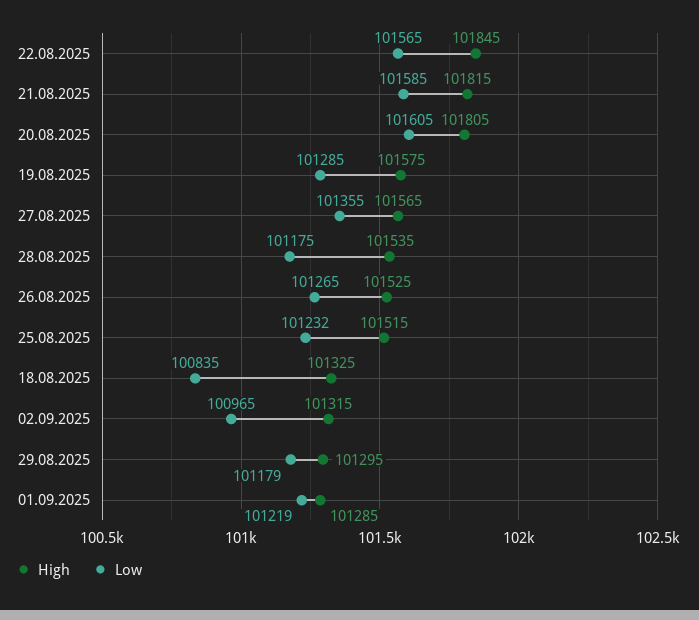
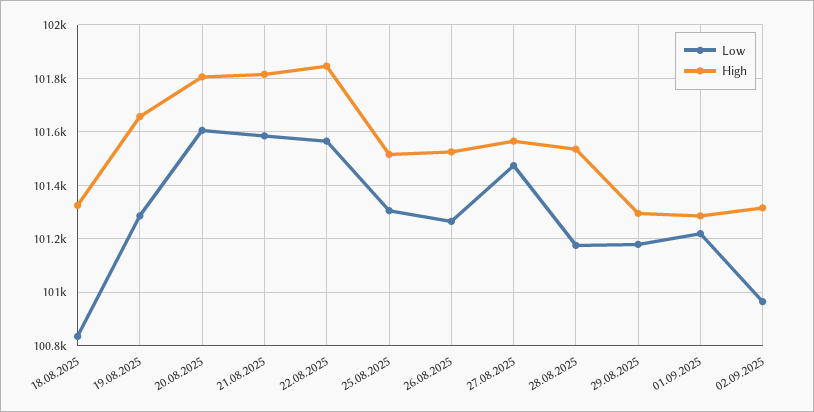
  {
    "High": {
      "22.08.2025": 101845,
      "21.08.2025": 101815,
      "20.08.2025": 101805,
-     "19.08.2025": 101575,
+     "19.08.2025": 101650,
      "27.08.2025": 101565,
      "28.08.2025": 101535,
      "26.08.2025": 101525,
      "25.08.2025": 101515,
      "18.08.2025": 101325,
      "02.09.2025": 101315,
      "29.08.2025": 101295,
      "01.09.2025": 101285
    },
    "Low": {
      "22.08.2025": 101565,
      "21.08.2025": 101585,
      "20.08.2025": 101605,
      "19.08.2025": 101285,
-     "27.08.2025": 101355,
+     "27.08.2025": 101475,
      "28.08.2025": 101175,
      "26.08.2025": 101265,
-     "25.08.2025": 101232,
+     "25.08.2025": 101300,
      "18.08.2025": 100835,
      "02.09.2025": 100965,
      "29.08.2025": 101179,
      "01.09.2025": 101219
    }
  }

